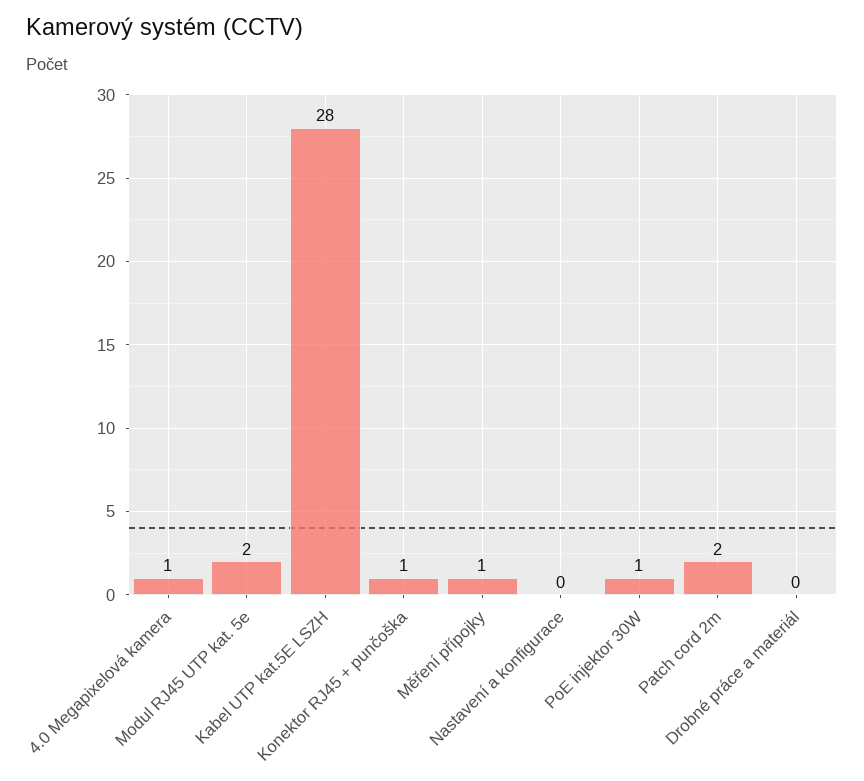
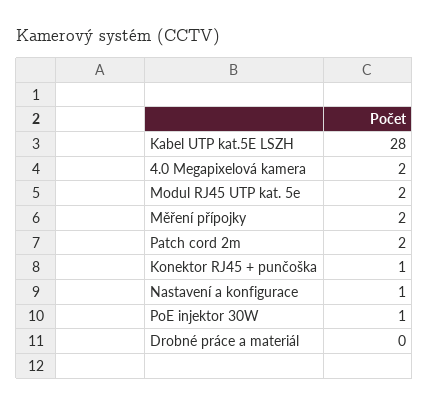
  {
-   "4.0 Megapixelová kamera": 1,
+   "4.0 Megapixelová kamera": 2,
    "Modul RJ45 UTP kat. 5e": 2,
    "Kabel UTP kat.5E LSZH": 28,
    "Konektor RJ45 + punčoška": 1,
-   "Měření přípojky": 1,
+   "Měření přípojky": 2,
-   "Nastavení a konfigurace": 0,
+   "Nastavení a konfigurace": 1,
    "PoE injektor 30W": 1,
    "Patch cord 2m": 2,
    "Drobné práce a materiál": 0
  }

